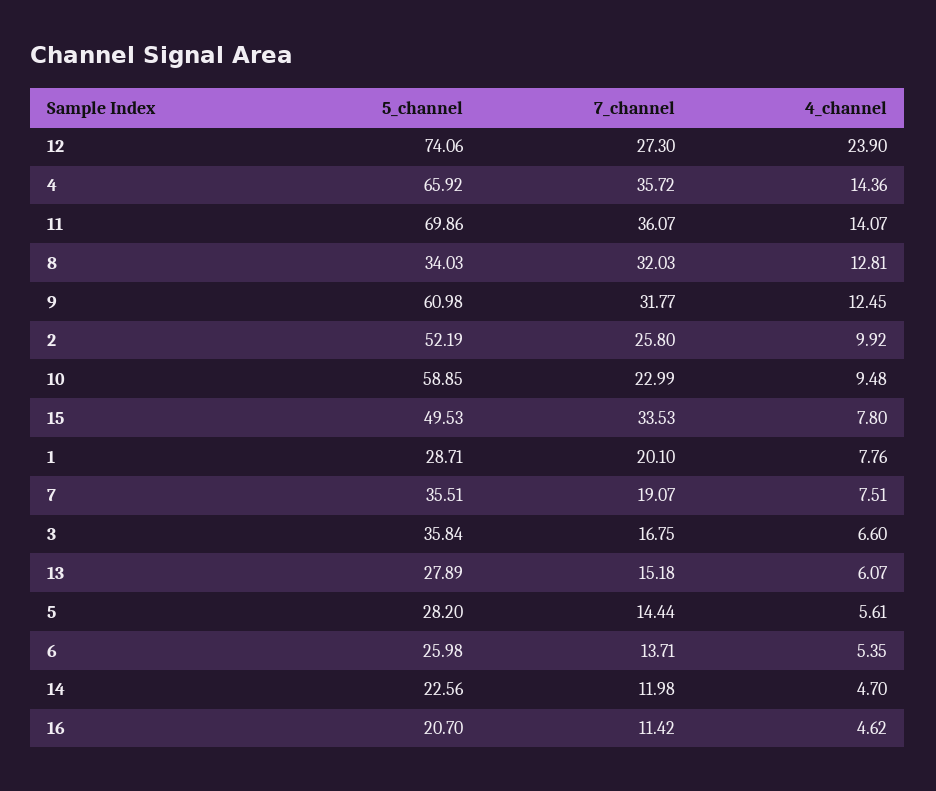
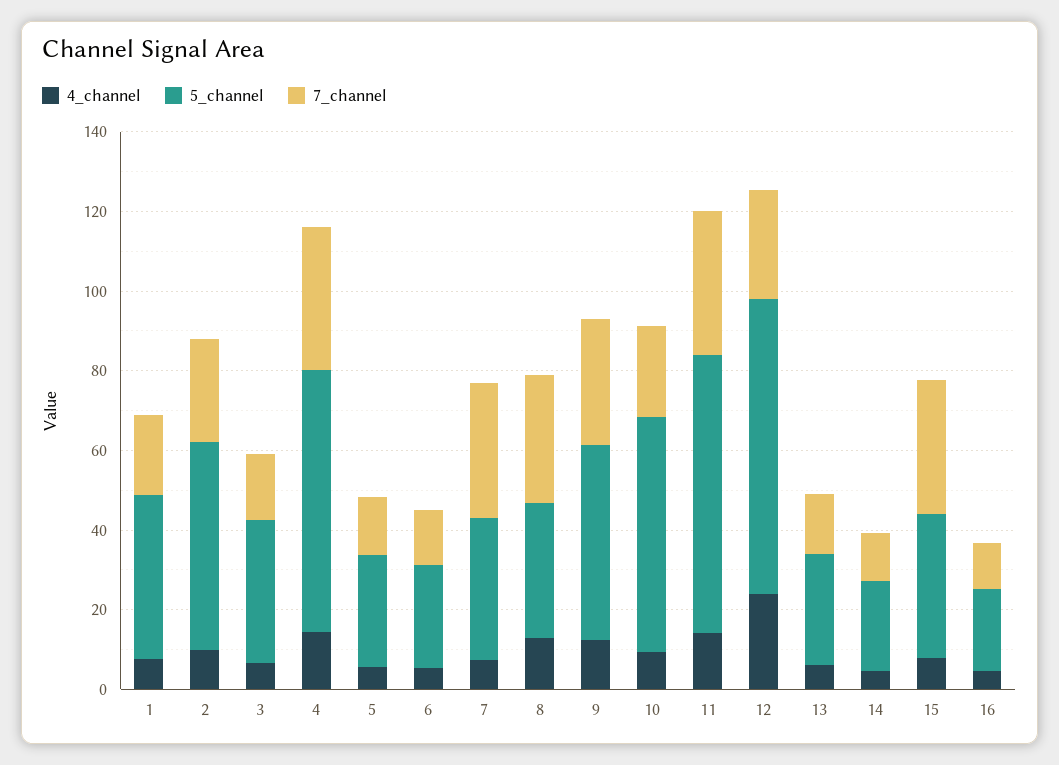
  {
    "5_channel": {
      "12": 74.06,
      "4": 65.92,
      "11": 69.86,
      "8": 34.03,
-     "9": 60.98,
+     "9": 50,
      "2": 52.19,
      "10": 58.85,
-     "15": 49.53,
+     "15": 35,
-     "1": 28.71,
+     "1": 40,
      "7": 35.51,
      "3": 35.84,
      "13": 27.89,
      "5": 28.2,
      "6": 25.98,
      "14": 22.56,
      "16": 20.7
    },
    "7_channel": {
      "12": 27.3,
      "4": 35.72,
      "11": 36.07,
      "8": 32.03,
      "9": 31.77,
      "2": 25.8,
      "10": 22.99,
      "15": 33.53,
      "1": 20.1,
-     "7": 19.07,
+     "7": 35,
      "3": 16.75,
      "13": 15.18,
      "5": 14.44,
      "6": 13.71,
      "14": 11.98,
      "16": 11.42
    },
    "4_channel": {
      "12": 23.9,
      "4": 14.36,
      "11": 14.07,
      "8": 12.81,
      "9": 12.45,
      "2": 9.92,
      "10": 9.48,
      "15": 7.8,
      "1": 7.76,
      "7": 7.51,
      "3": 6.6,
      "13": 6.07,
      "5": 5.61,
      "6": 5.35,
      "14": 4.7,
      "16": 4.62
    }
  }

